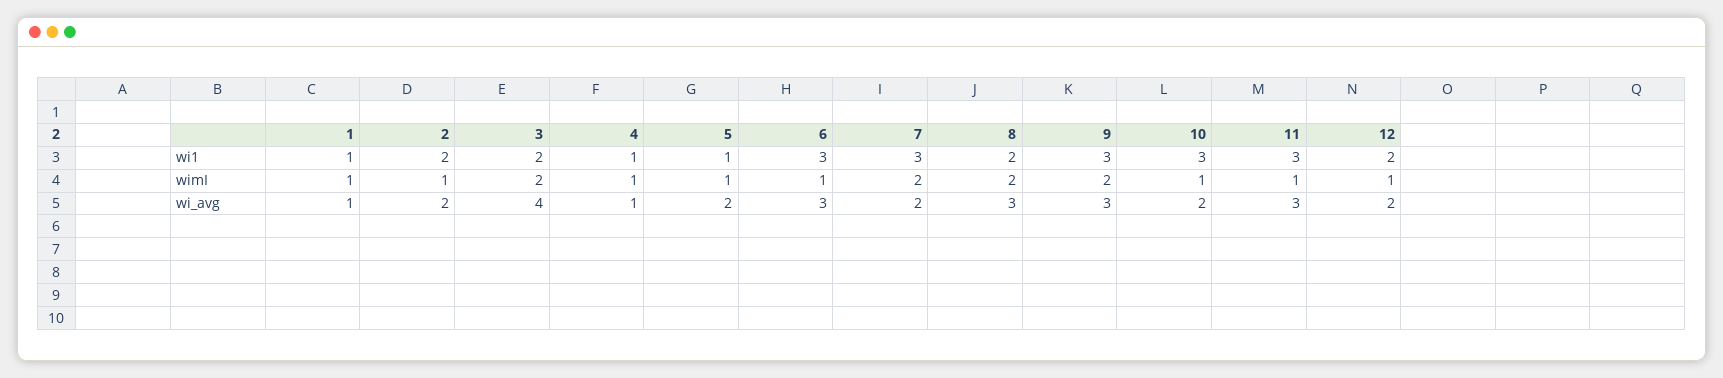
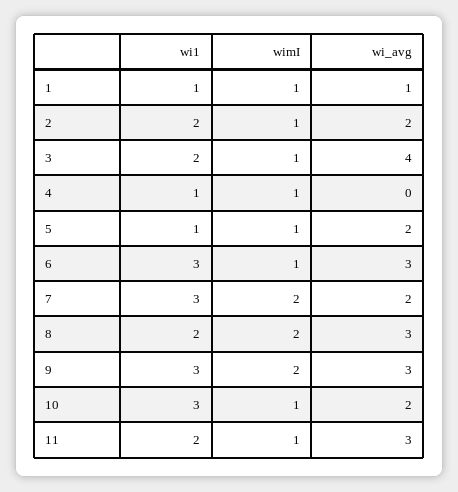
  {
    "1": {
      "wi1": 1,
      "wimI": 1,
      "wi_avg": 1
    },
    "2": {
      "wi1": 2,
      "wimI": 1,
      "wi_avg": 2
    },
    "3": {
      "wi1": 2,
-     "wimI": 2,
+     "wimI": 1,
      "wi_avg": 4
    },
    "4": {
      "wi1": 1,
      "wimI": 1,
-     "wi_avg": 1
+     "wi_avg": 0
    },
    "5": {
      "wi1": 1,
      "wimI": 1,
      "wi_avg": 2
    },
    "6": {
      "wi1": 3,
      "wimI": 1,
      "wi_avg": 3
    },
    "7": {
      "wi1": 3,
      "wimI": 2,
      "wi_avg": 2
    },
    "8": {
      "wi1": 2,
      "wimI": 2,
      "wi_avg": 3
    },
    "9": {
      "wi1": 3,
      "wimI": 2,
      "wi_avg": 3
    },
    "10": {
      "wi1": 3,
      "wimI": 1,
      "wi_avg": 2
    },
    "11": {
-     "wi1": 3,
+     "wi1": 2,
      "wimI": 1,
      "wi_avg": 3
-   },
+   }
-   "12": {
-     "wi1": 2,
-     "wimI": 1,
-     "wi_avg": 2
-   }
  }

